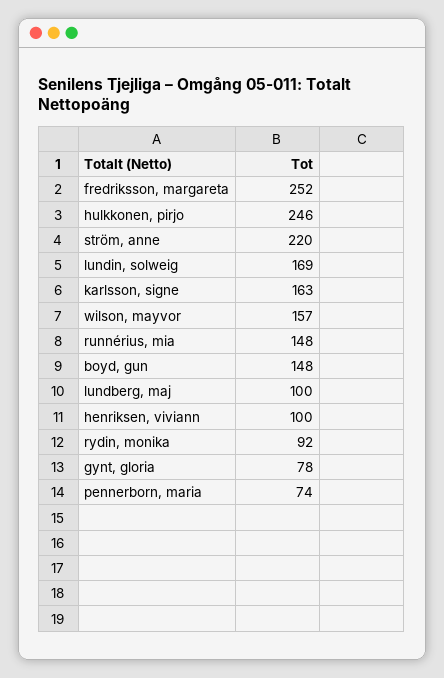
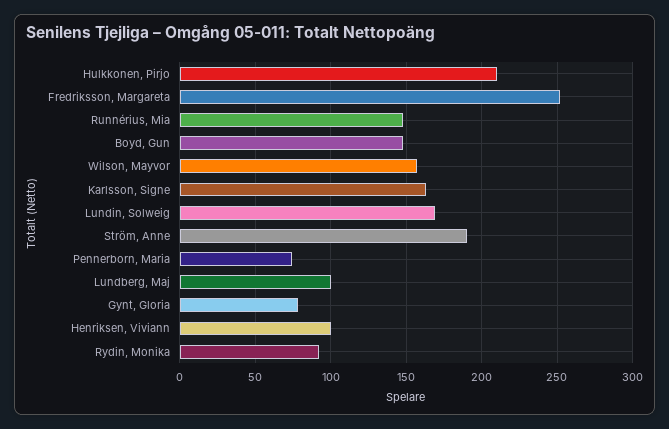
  {
    "fredriksson, margareta": 252,
-   "hulkkonen, pirjo": 246,
+   "hulkkonen, pirjo": 210,
-   "ström, anne": 220,
+   "ström, anne": 190,
    "lundin, solweig": 169,
    "karlsson, signe": 163,
    "wilson, mayvor": 157,
    "runnérius, mia": 148,
    "boyd, gun": 148,
    "lundberg, maj": 100,
    "henriksen, viviann": 100,
    "rydin, monika": 92,
    "gynt, gloria": 78,
    "pennerborn, maria": 74
  }

